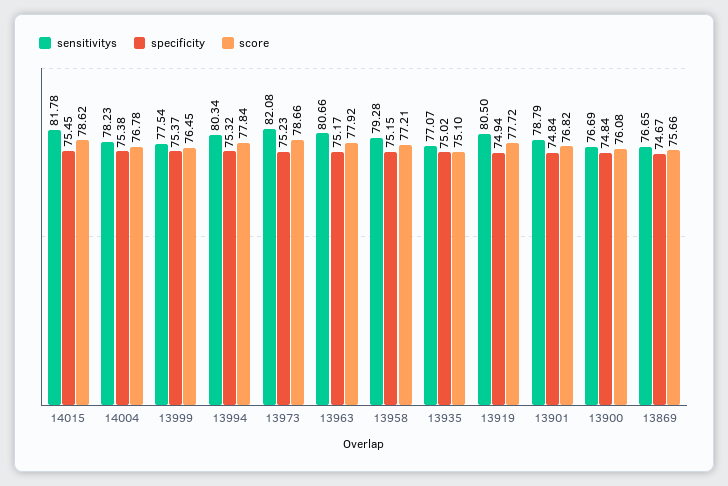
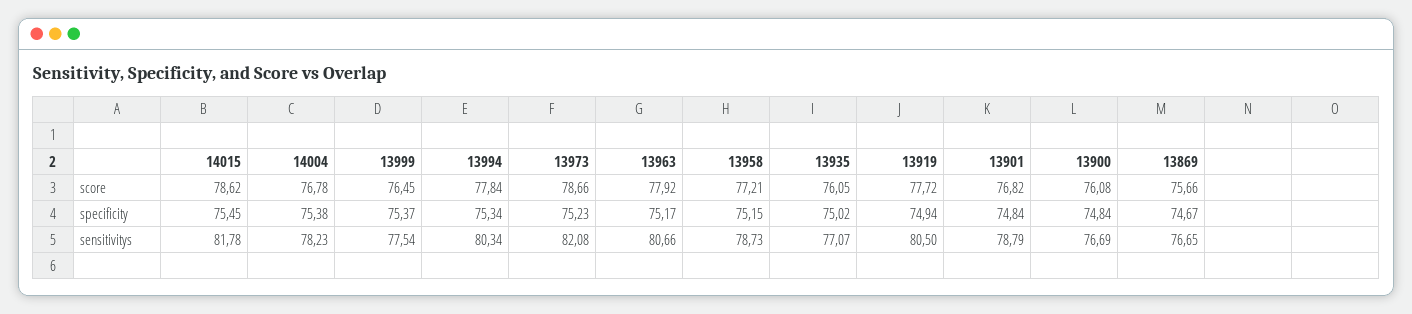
  {
    "sensitivitys": {
      "14015": 81.78,
      "14004": 78.23,
      "13999": 77.54,
      "13994": 80.34,
      "13973": 82.08,
      "13963": 80.66,
-     "13958": 79.28,
+     "13958": 78.73,
      "13935": 77.07,
      "13919": 80.5,
      "13901": 78.79,
      "13900": 76.69,
      "13869": 76.65
    },
    "specificity": {
      "14015": 75.45,
      "14004": 75.38,
      "13999": 75.37,
-     "13994": 75.32,
+     "13994": 75.34,
      "13973": 75.23,
      "13963": 75.17,
      "13958": 75.15,
      "13935": 75.02,
      "13919": 74.94,
      "13901": 74.84,
      "13900": 74.84,
      "13869": 74.67
    },
    "score": {
      "14015": 78.62,
      "14004": 76.78,
      "13999": 76.45,
      "13994": 77.84,
      "13973": 78.66,
      "13963": 77.92,
      "13958": 77.21,
-     "13935": 75.1,
+     "13935": 76.05,
      "13919": 77.72,
      "13901": 76.82,
      "13900": 76.08,
      "13869": 75.66
    }
  }

